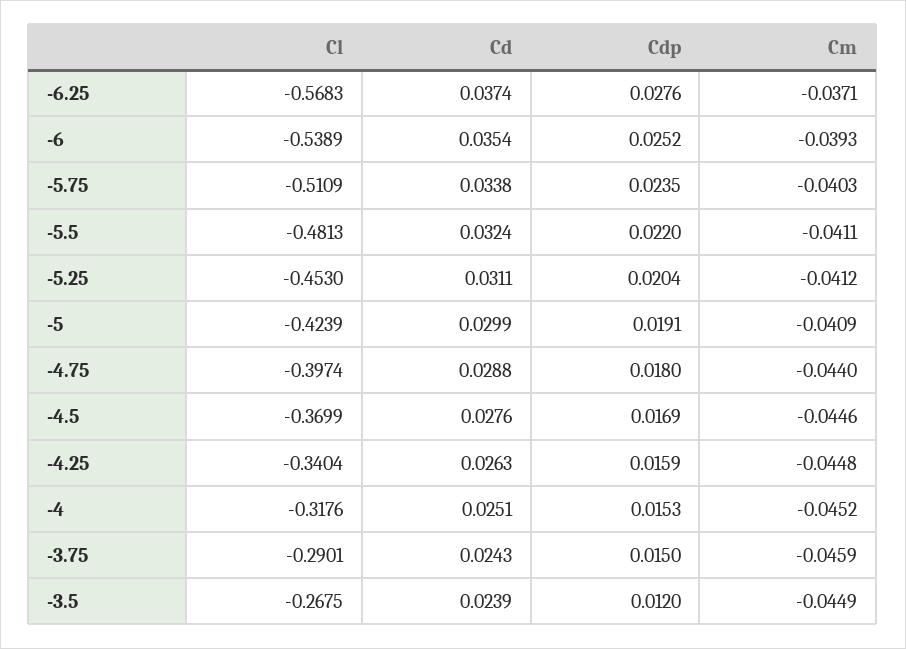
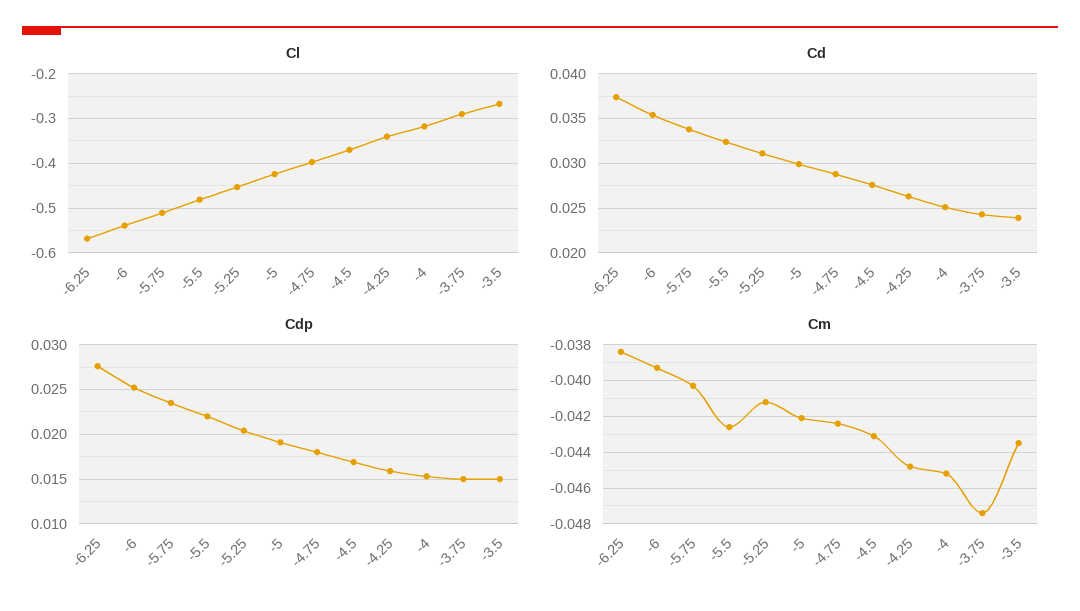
  {
    "Cl": {
      "-6.25": -0.5683,
      "-6": -0.5389,
      "-5.75": -0.5109,
      "-5.5": -0.4813,
      "-5.25": -0.453,
      "-5": -0.4239,
      "-4.75": -0.3974,
      "-4.5": -0.3699,
      "-4.25": -0.3404,
      "-4": -0.3176,
      "-3.75": -0.2901,
      "-3.5": -0.2675
    },
    "Cd": {
      "-6.25": 0.0374,
      "-6": 0.0354,
      "-5.75": 0.0338,
      "-5.5": 0.0324,
      "-5.25": 0.0311,
      "-5": 0.0299,
      "-4.75": 0.0288,
      "-4.5": 0.0276,
      "-4.25": 0.0263,
      "-4": 0.0251,
      "-3.75": 0.0243,
      "-3.5": 0.0239
    },
    "Cdp": {
      "-6.25": 0.0276,
      "-6": 0.0252,
      "-5.75": 0.0235,
      "-5.5": 0.022,
      "-5.25": 0.0204,
      "-5": 0.0191,
      "-4.75": 0.018,
      "-4.5": 0.0169,
      "-4.25": 0.0159,
      "-4": 0.0153,
      "-3.75": 0.015,
-     "-3.5": 0.012
+     "-3.5": 0.015
    },
    "Cm": {
-     "-6.25": -0.0371,
+     "-6.25": -0.0385,
      "-6": -0.0393,
      "-5.75": -0.0403,
-     "-5.5": -0.0411,
+     "-5.5": -0.0425,
      "-5.25": -0.0412,
-     "-5": -0.0409,
+     "-5": -0.042,
-     "-4.75": -0.044,
+     "-4.75": -0.0425,
-     "-4.5": -0.0446,
+     "-4.5": -0.043,
      "-4.25": -0.0448,
      "-4": -0.0452,
-     "-3.75": -0.0459,
+     "-3.75": -0.0475,
-     "-3.5": -0.0449
+     "-3.5": -0.0435
    }
  }

